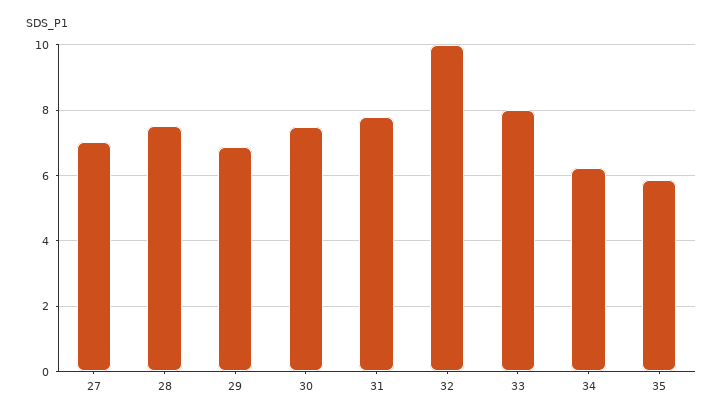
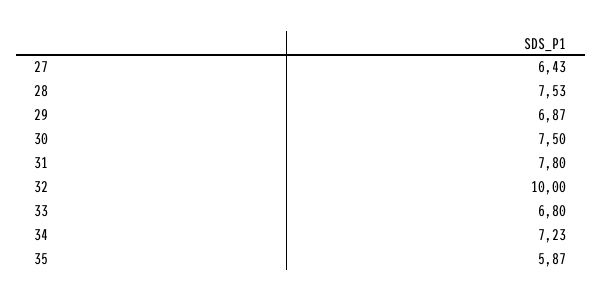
  {
-   "27": 7,
+   "27": 6.43,
    "28": 7.53,
    "29": 6.87,
    "30": 7.5,
    "31": 7.8,
    "32": 10,
-   "33": 8,
+   "33": 6.8,
-   "34": 6.2,
+   "34": 7.23,
    "35": 5.87
  }

